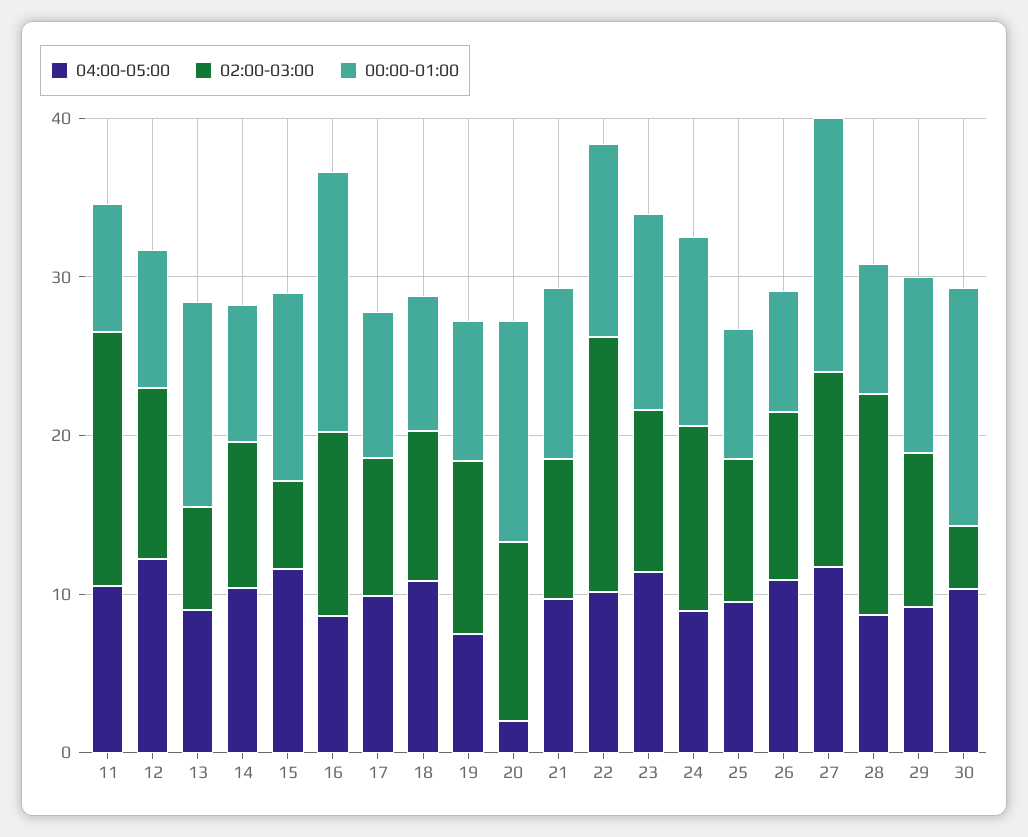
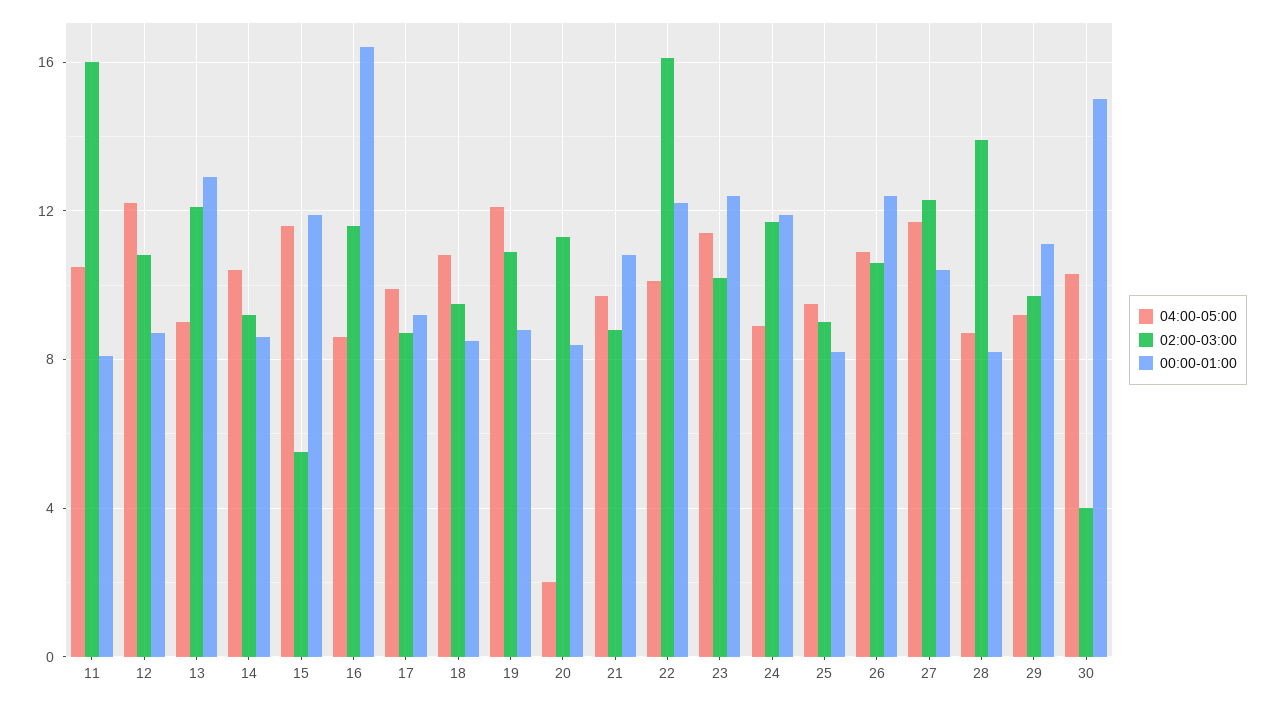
  {
    "04:00-05:00": {
      "11": 10.5,
      "12": 12,
      "13": 9,
      "14": 10.5,
      "15": 11.5,
      "16": 8.5,
      "17": 10,
      "18": 11,
-     "19": 8,
+     "19": 12,
      "20": 2,
      "21": 9.5,
      "22": 10,
      "23": 11.5,
      "24": 9,
      "25": 9.5,
      "26": 11,
      "27": 11.5,
      "28": 8.5,
      "29": 9,
      "30": 10.5
    },
    "02:00-03:00": {
      "11": 16,
      "12": 11,
-     "13": 6,
+     "13": 12,
      "14": 9,
      "15": 5.5,
      "16": 11.5,
      "17": 8.5,
      "18": 9.5,
      "19": 11,
      "20": 11.5,
      "21": 9,
      "22": 16,
      "23": 10,
      "24": 11.5,
      "25": 9,
      "26": 10.5,
      "27": 12.5,
      "28": 14,
      "29": 9.5,
      "30": 4
    },
    "00:00-01:00": {
      "11": 8,
      "12": 8.5,
      "13": 13,
      "14": 8.5,
      "15": 12,
      "16": 16.5,
      "17": 9,
      "18": 8.5,
      "19": 9,
-     "20": 14,
+     "20": 8.5,
      "21": 11,
      "22": 12,
      "23": 12.5,
      "24": 12,
      "25": 8,
-     "26": 8,
+     "26": 12.5,
-     "27": 16,
+     "27": 10.5,
      "28": 8,
      "29": 11,
      "30": 15
    }
  }

